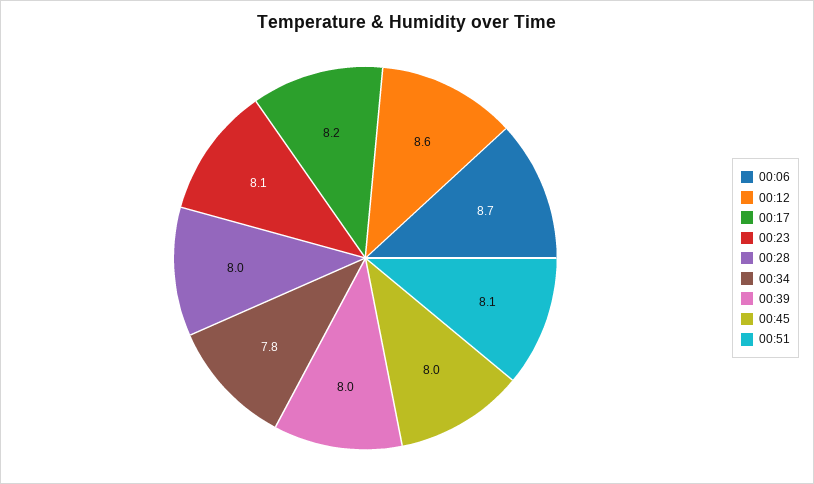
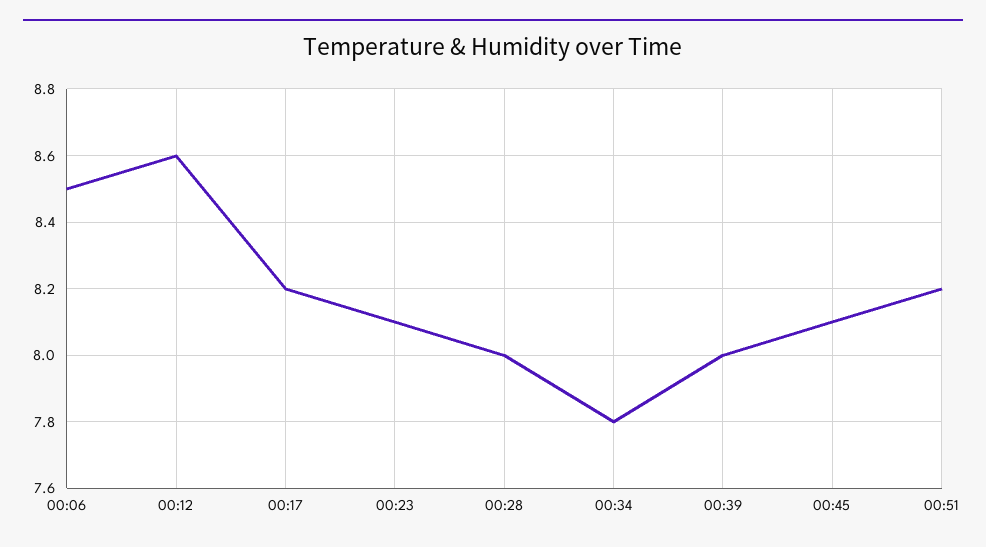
  {
-   "00:06": 8.7,
+   "00:06": 8.5,
    "00:12": 8.6,
    "00:17": 8.2,
    "00:23": 8.1,
    "00:28": 8,
    "00:34": 7.8,
    "00:39": 8,
-   "00:45": 8,
+   "00:45": 8.1,
-   "00:51": 8.1
+   "00:51": 8.2
  }

